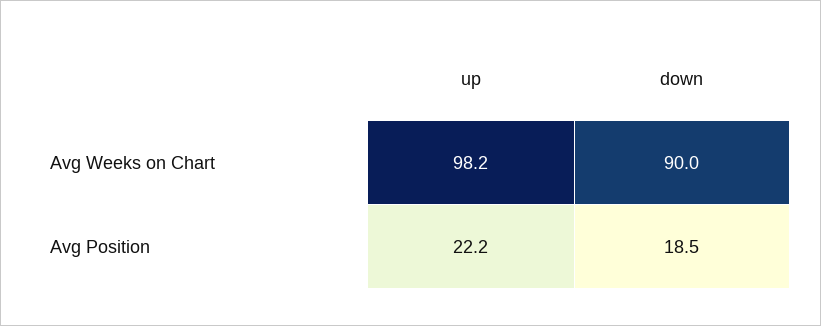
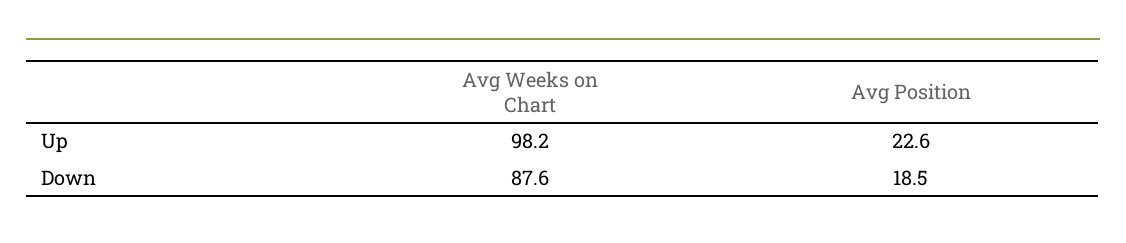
  {
    "up": {
      "Avg Weeks on Chart": 98.2,
-     "Avg Position": 22.2
+     "Avg Position": 22.6
    },
    "down": {
-     "Avg Weeks on Chart": 90,
+     "Avg Weeks on Chart": 87.6,
      "Avg Position": 18.5
    }
  }

